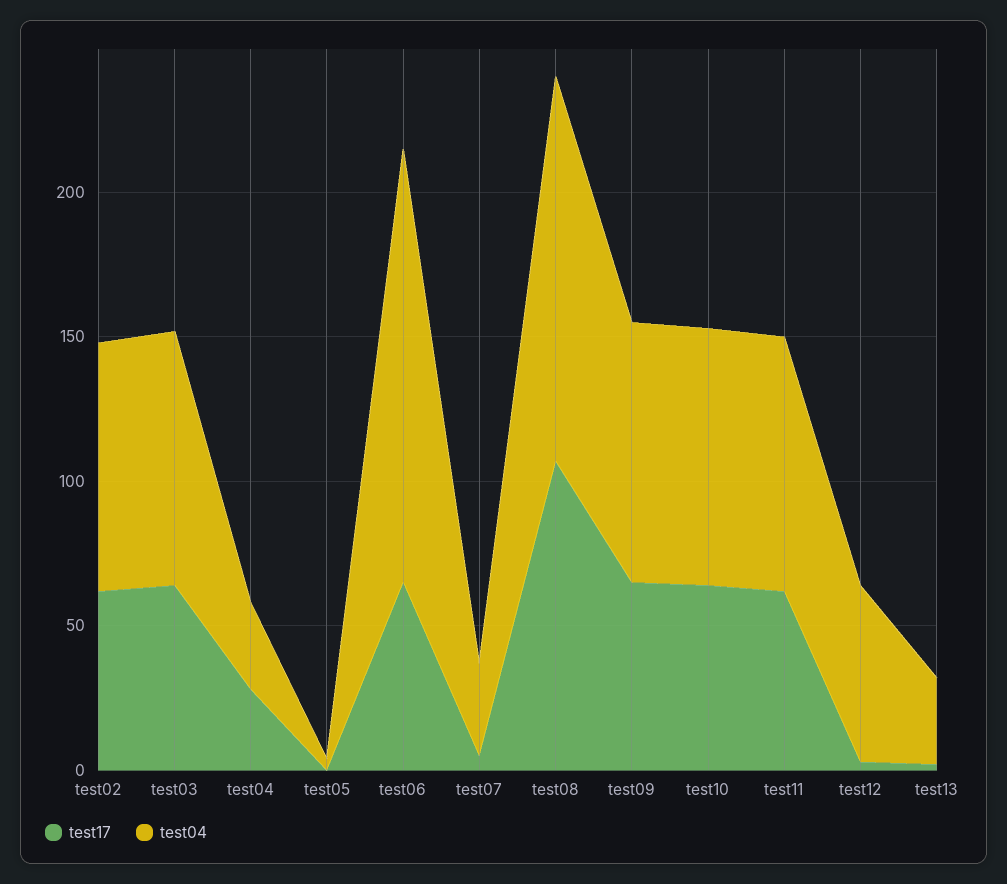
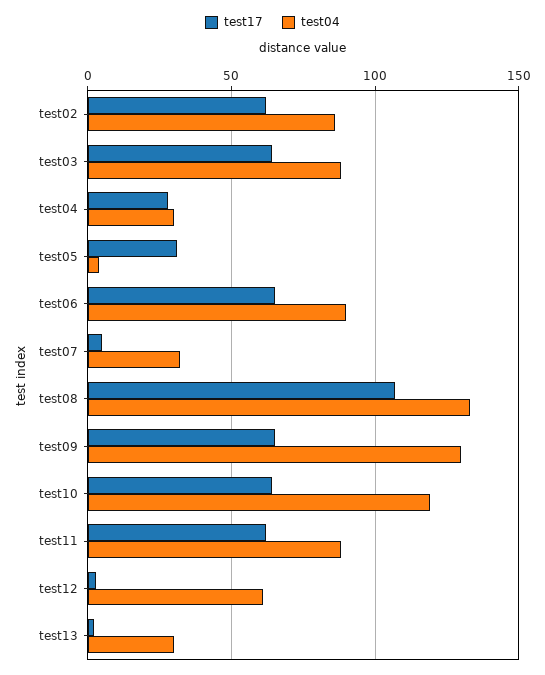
  {
    "test17": {
      "test02": 60,
      "test03": 65,
      "test04": 30,
-     "test05": 0,
+     "test05": 30,
      "test06": 65,
      "test07": 5,
      "test08": 105,
      "test09": 65,
      "test10": 65,
      "test11": 60,
      "test12": 5,
      "test13": 0
    },
    "test04": {
      "test02": 85,
      "test03": 90,
      "test04": 30,
      "test05": 5,
-     "test06": 150,
+     "test06": 90,
      "test07": 30,
      "test08": 135,
-     "test09": 90,
+     "test09": 130,
-     "test10": 90,
+     "test10": 120,
      "test11": 90,
      "test12": 60,
      "test13": 30
    }
  }

